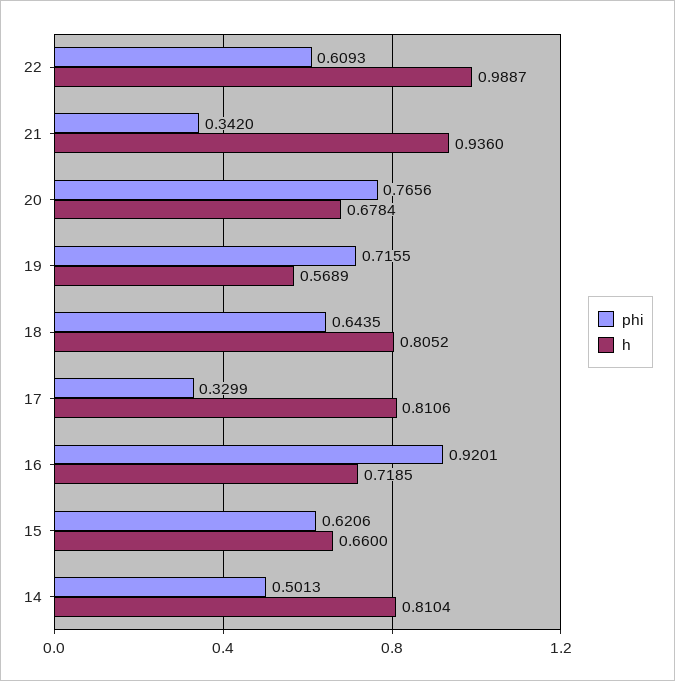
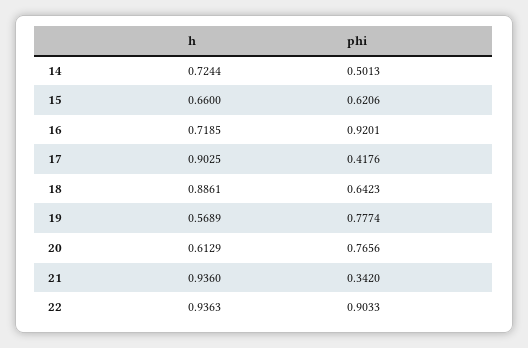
  {
    "phi": {
-     "22": 0.6093,
+     "22": 0.9033,
      "21": 0.342,
      "20": 0.7656,
-     "19": 0.7155,
+     "19": 0.7774,
-     "18": 0.6435,
+     "18": 0.6423,
-     "17": 0.3299,
+     "17": 0.4176,
      "16": 0.9201,
      "15": 0.6206,
      "14": 0.5013
    },
    "h": {
-     "22": 0.9887,
+     "22": 0.9363,
      "21": 0.936,
-     "20": 0.6784,
+     "20": 0.6129,
      "19": 0.5689,
-     "18": 0.8052,
+     "18": 0.8861,
-     "17": 0.8106,
+     "17": 0.9025,
      "16": 0.7185,
      "15": 0.66,
-     "14": 0.8104
+     "14": 0.7244
    }
  }

